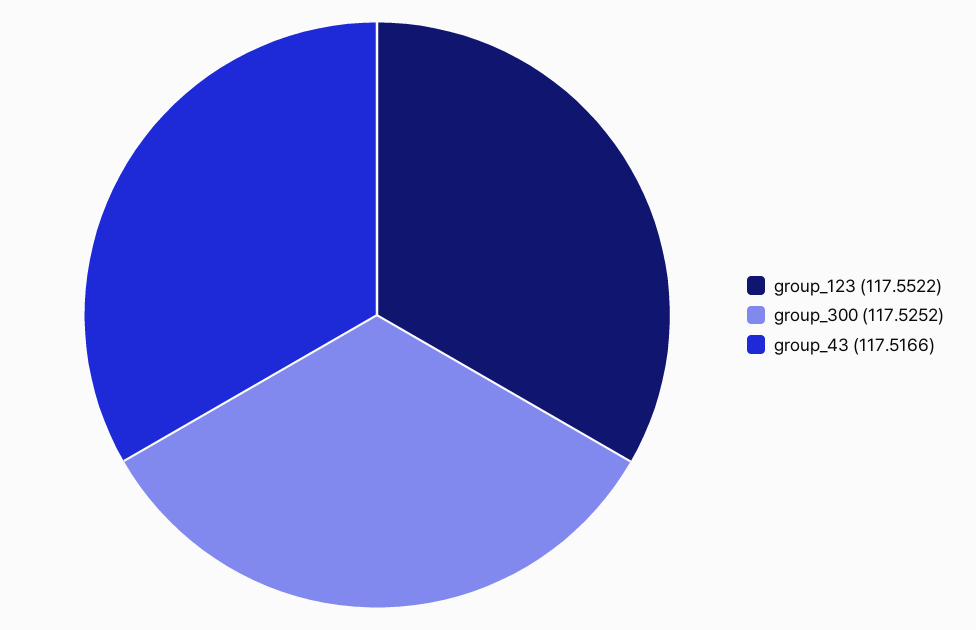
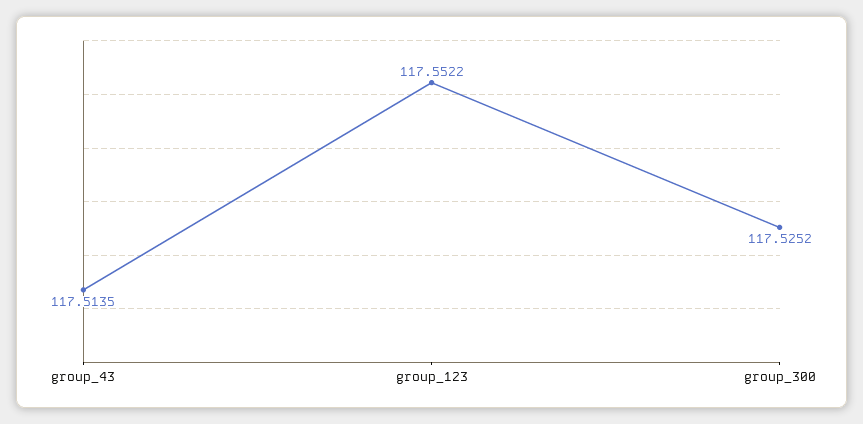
  {
    "group_123": 117.5522,
    "group_300": 117.5252,
-   "group_43": 117.5166
+   "group_43": 117.5135
  }

